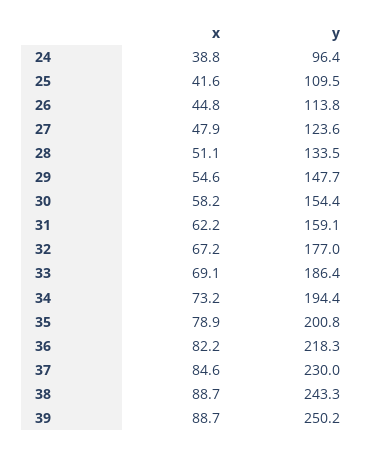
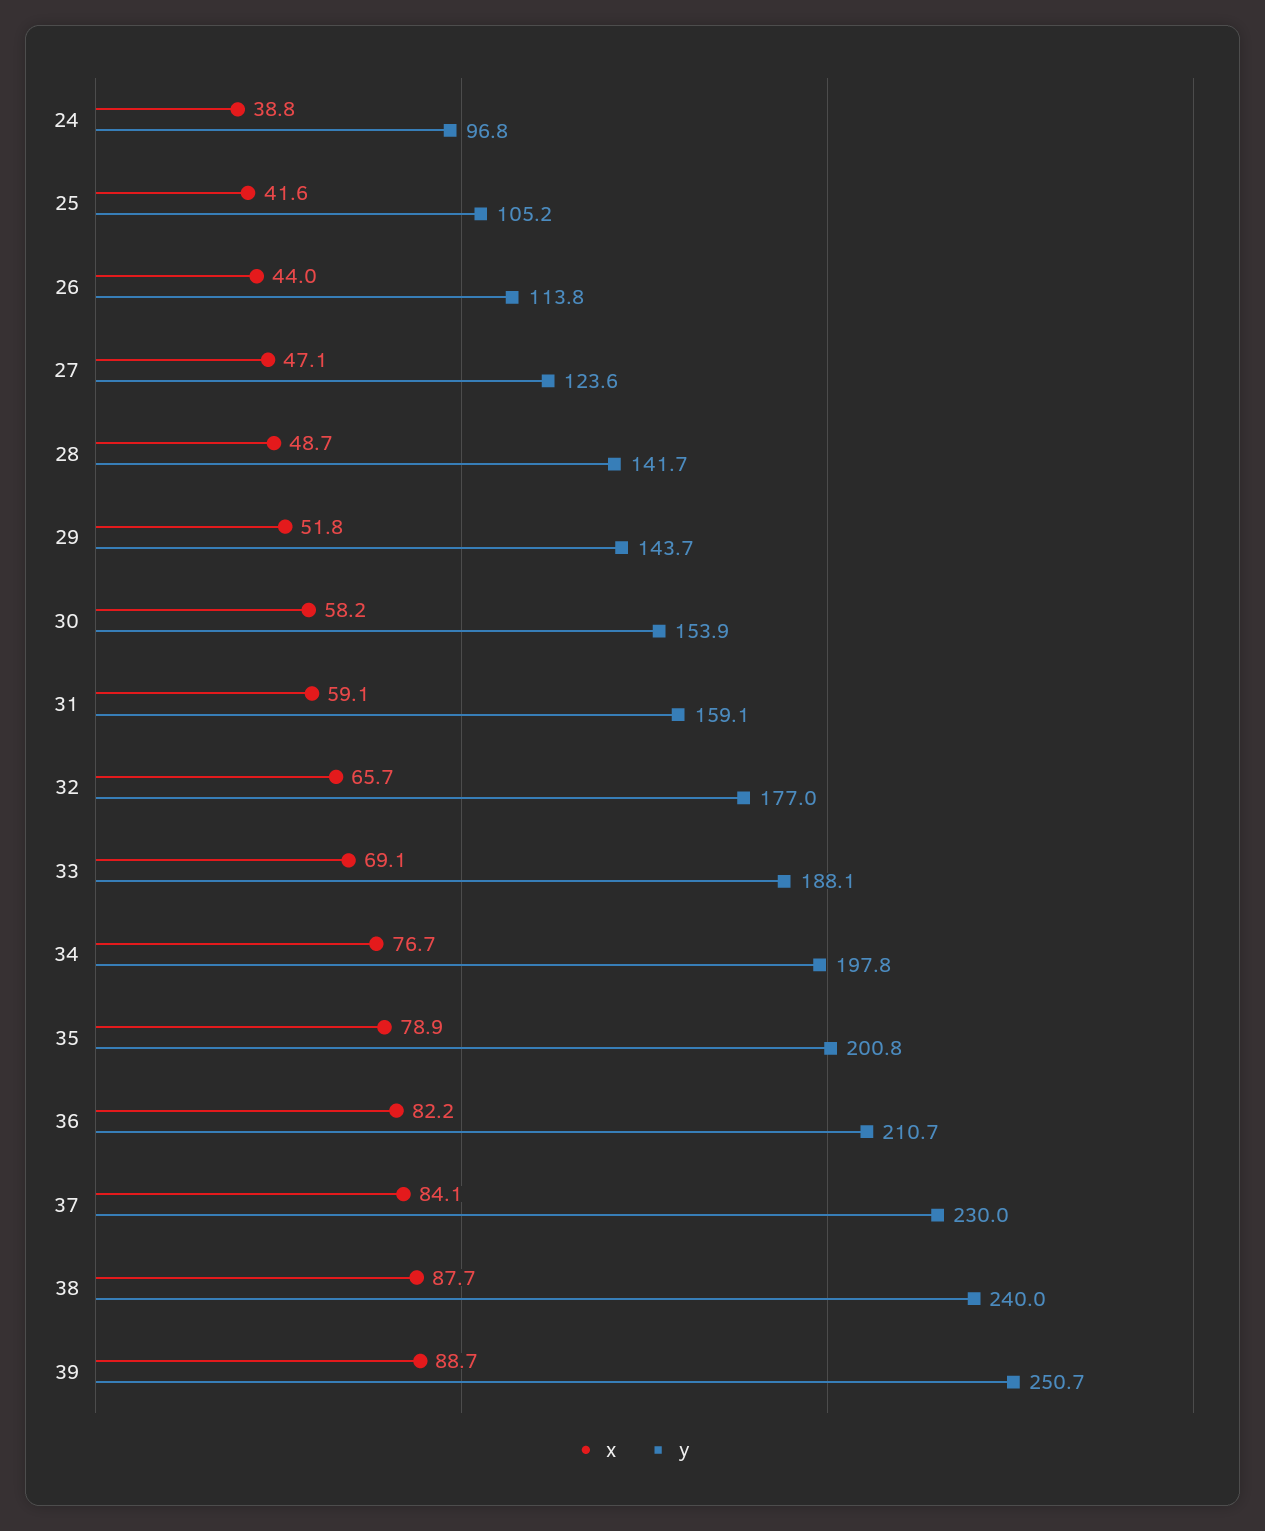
  {
    "x": {
      "24": 38.8,
      "25": 41.6,
-     "26": 44.8,
+     "26": 44,
-     "27": 47.9,
+     "27": 47.1,
-     "28": 51.1,
+     "28": 48.7,
-     "29": 54.6,
+     "29": 51.8,
      "30": 58.2,
-     "31": 62.2,
+     "31": 59.1,
-     "32": 67.2,
+     "32": 65.7,
      "33": 69.1,
-     "34": 73.2,
+     "34": 76.7,
      "35": 78.9,
      "36": 82.2,
-     "37": 84.6,
+     "37": 84.1,
-     "38": 88.7,
+     "38": 87.7,
      "39": 88.7
    },
    "y": {
-     "24": 96.4,
+     "24": 96.8,
-     "25": 109.5,
+     "25": 105.2,
      "26": 113.8,
      "27": 123.6,
-     "28": 133.5,
+     "28": 141.7,
-     "29": 147.7,
+     "29": 143.7,
-     "30": 154.4,
+     "30": 153.9,
      "31": 159.1,
      "32": 177,
-     "33": 186.4,
+     "33": 188.1,
-     "34": 194.4,
+     "34": 197.8,
      "35": 200.8,
-     "36": 218.3,
+     "36": 210.7,
      "37": 230,
-     "38": 243.3,
+     "38": 240,
-     "39": 250.2
+     "39": 250.7
    }
  }

